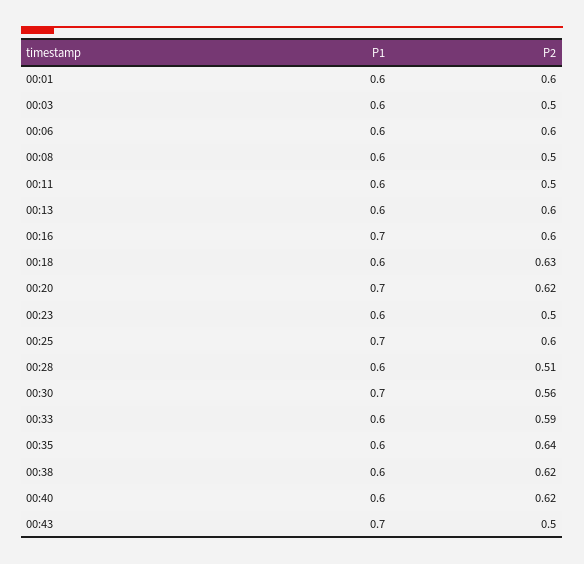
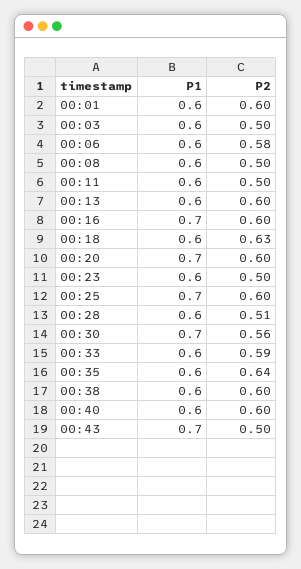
  {
    "P1": {
      "00:01": 0.6,
      "00:03": 0.6,
      "00:06": 0.6,
      "00:08": 0.6,
      "00:11": 0.6,
      "00:13": 0.6,
      "00:16": 0.7,
      "00:18": 0.6,
      "00:20": 0.7,
      "00:23": 0.6,
      "00:25": 0.7,
      "00:28": 0.6,
      "00:30": 0.7,
      "00:33": 0.6,
      "00:35": 0.6,
      "00:38": 0.6,
      "00:40": 0.6,
      "00:43": 0.7
    },
    "P2": {
      "00:01": 0.6,
      "00:03": 0.5,
-     "00:06": 0.6,
+     "00:06": 0.58,
      "00:08": 0.5,
      "00:11": 0.5,
      "00:13": 0.6,
      "00:16": 0.6,
      "00:18": 0.63,
-     "00:20": 0.62,
+     "00:20": 0.6,
      "00:23": 0.5,
      "00:25": 0.6,
      "00:28": 0.51,
      "00:30": 0.56,
      "00:33": 0.59,
      "00:35": 0.64,
-     "00:38": 0.62,
+     "00:38": 0.6,
-     "00:40": 0.62,
+     "00:40": 0.6,
      "00:43": 0.5
    }
  }

